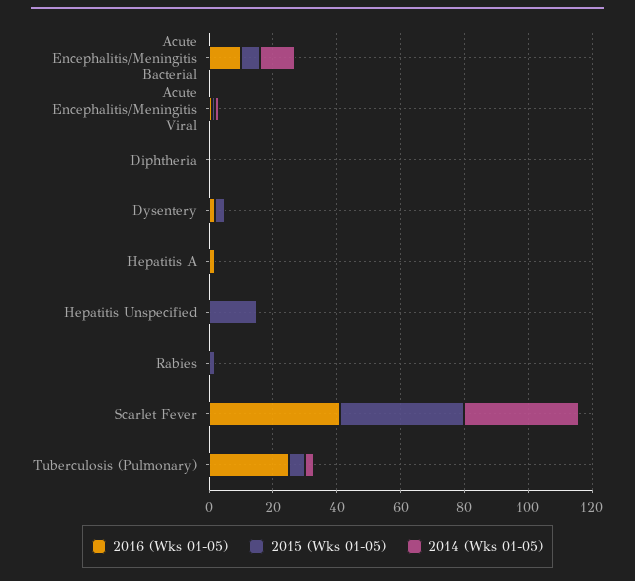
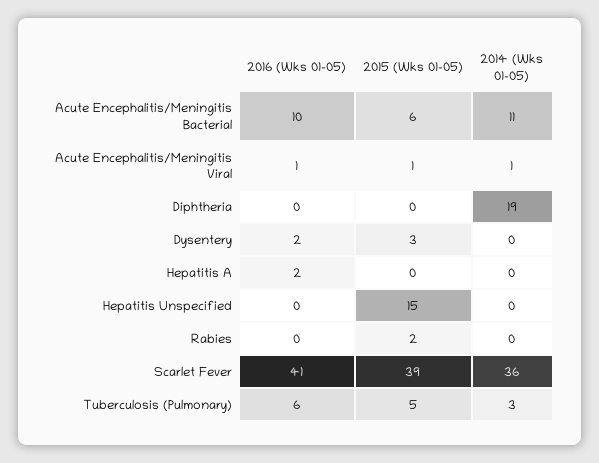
  {
    "2016 (Wks 01-05)": {
      "Acute Encephalitis/Meningitis Bacterial": 10,
      "Acute Encephalitis/Meningitis Viral": 1,
      "Diphtheria": 0,
      "Dysentery": 2,
      "Hepatitis A": 2,
      "Hepatitis Unspecified": 0,
      "Rabies": 0,
      "Scarlet Fever": 41,
-     "Tuberculosis (Pulmonary)": 25
+     "Tuberculosis (Pulmonary)": 6
    },
    "2015 (Wks 01-05)": {
      "Acute Encephalitis/Meningitis Bacterial": 6,
      "Acute Encephalitis/Meningitis Viral": 1,
      "Diphtheria": 0,
      "Dysentery": 3,
      "Hepatitis A": 0,
      "Hepatitis Unspecified": 15,
      "Rabies": 2,
      "Scarlet Fever": 39,
      "Tuberculosis (Pulmonary)": 5
    },
    "2014 (Wks 01-05)": {
      "Acute Encephalitis/Meningitis Bacterial": 11,
      "Acute Encephalitis/Meningitis Viral": 1,
-     "Diphtheria": 0,
+     "Diphtheria": 19,
      "Dysentery": 0,
      "Hepatitis A": 0,
      "Hepatitis Unspecified": 0,
      "Rabies": 0,
      "Scarlet Fever": 36,
      "Tuberculosis (Pulmonary)": 3
    }
  }

